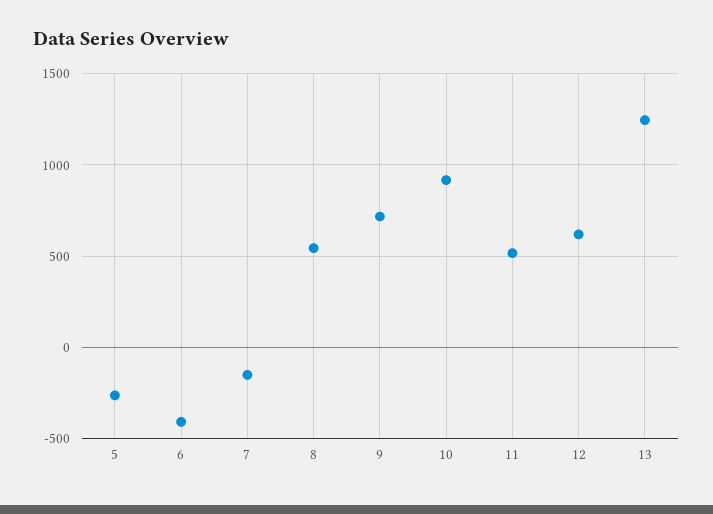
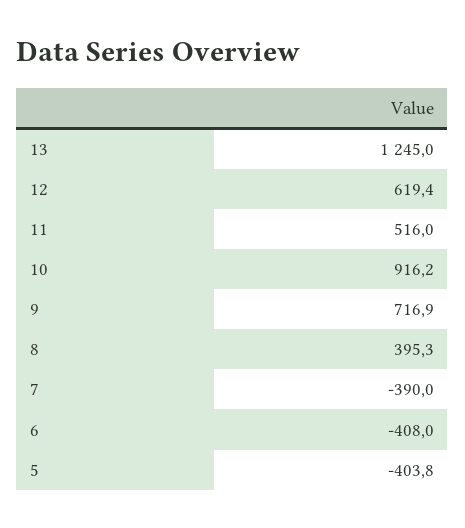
  {
-   "5": -250,
+   "5": -403.8,
    "6": -408,
-   "7": -150,
+   "7": -390,
-   "8": 550,
+   "8": 395.3,
    "9": 716.9,
    "10": 916.2,
    "11": 516,
    "12": 619.4,
    "13": 1245
  }

